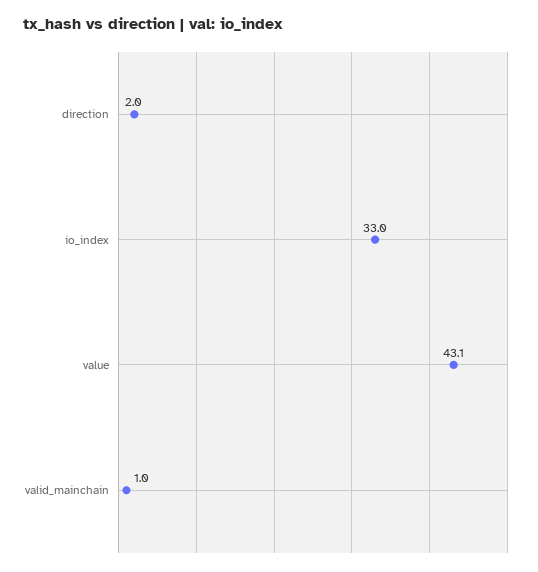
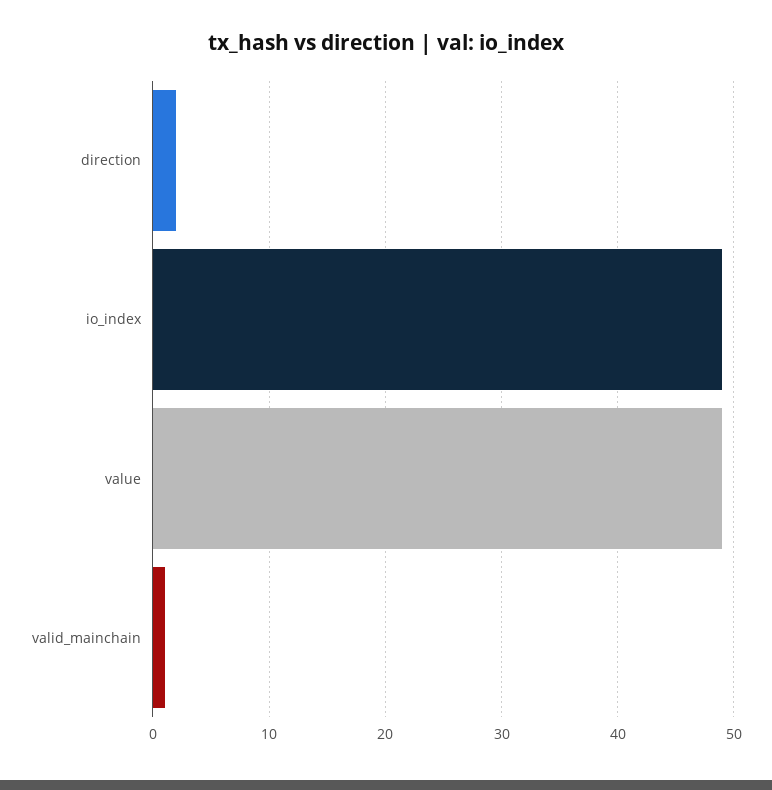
  {
    "direction": 2,
-   "io_index": 33,
+   "io_index": 49,
-   "value": 43.1,
+   "value": 49,
    "valid_mainchain": 1
  }

